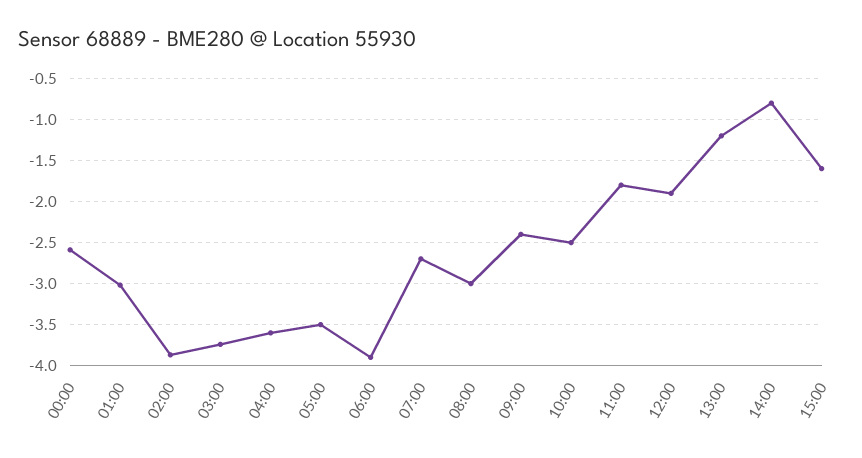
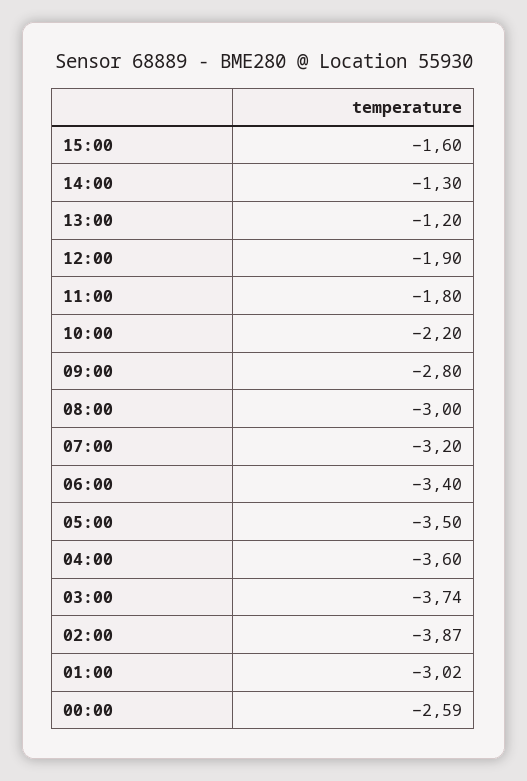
  {
    "00:00": -2.59,
    "01:00": -3.02,
    "02:00": -3.87,
    "03:00": -3.74,
    "04:00": -3.6,
    "05:00": -3.5,
-   "06:00": -3.9,
+   "06:00": -3.4,
-   "07:00": -2.7,
+   "07:00": -3.2,
    "08:00": -3,
-   "09:00": -2.4,
+   "09:00": -2.8,
-   "10:00": -2.5,
+   "10:00": -2.2,
    "11:00": -1.8,
    "12:00": -1.9,
    "13:00": -1.2,
-   "14:00": -0.8,
+   "14:00": -1.3,
    "15:00": -1.6
  }

